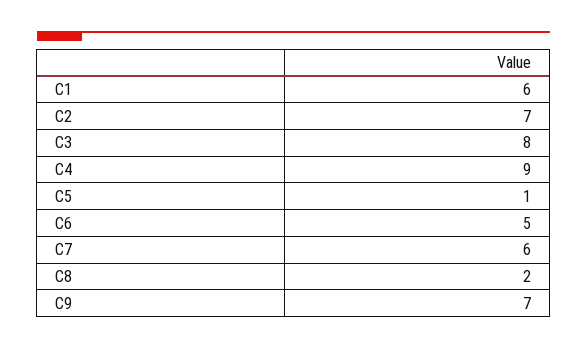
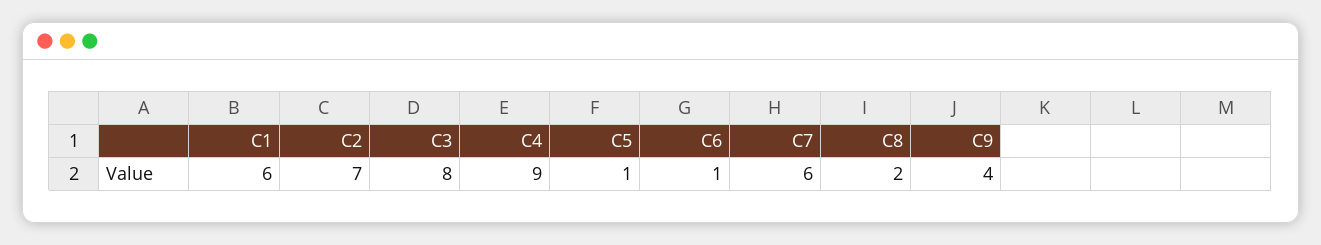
  {
    "C1": 6,
    "C2": 7,
    "C3": 8,
    "C4": 9,
    "C5": 1,
-   "C6": 5,
+   "C6": 1,
    "C7": 6,
    "C8": 2,
-   "C9": 7
+   "C9": 4
  }

